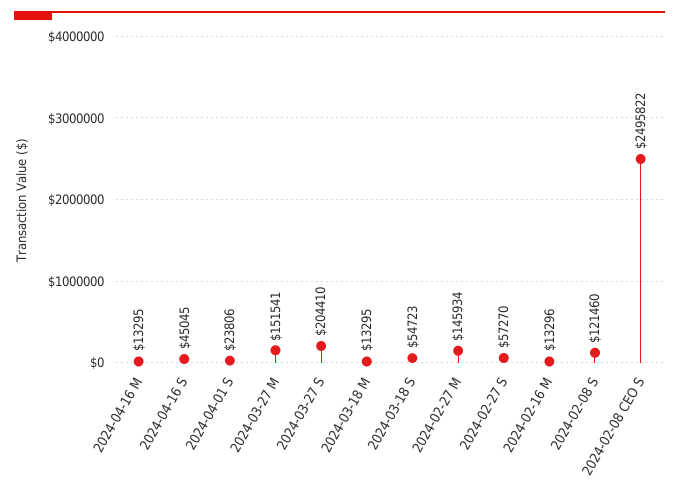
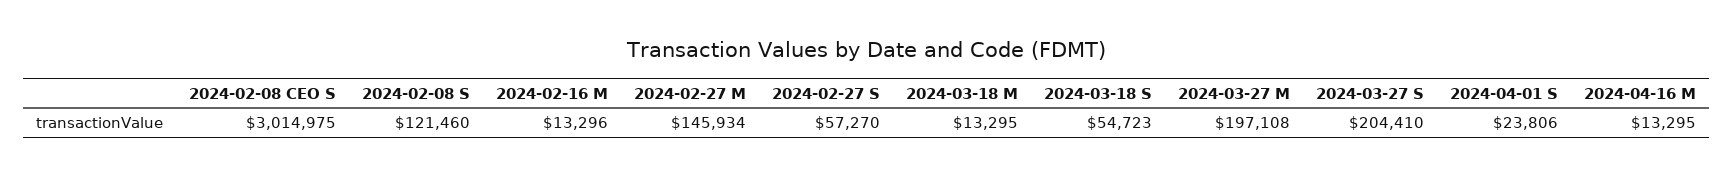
  {
    "2024-04-16 M": 13295,
-   "2024-04-16 S": 45045,
    "2024-04-01 S": 23806,
-   "2024-03-27 M": 151541,
+   "2024-03-27 M": 197108,
    "2024-03-27 S": 204410,
    "2024-03-18 M": 13295,
    "2024-03-18 S": 54723,
    "2024-02-27 M": 145934,
    "2024-02-27 S": 57270,
    "2024-02-16 M": 13296,
    "2024-02-08 S": 121460,
-   "2024-02-08 CEO S": 2495822
+   "2024-02-08 CEO S": 3014975
  }

